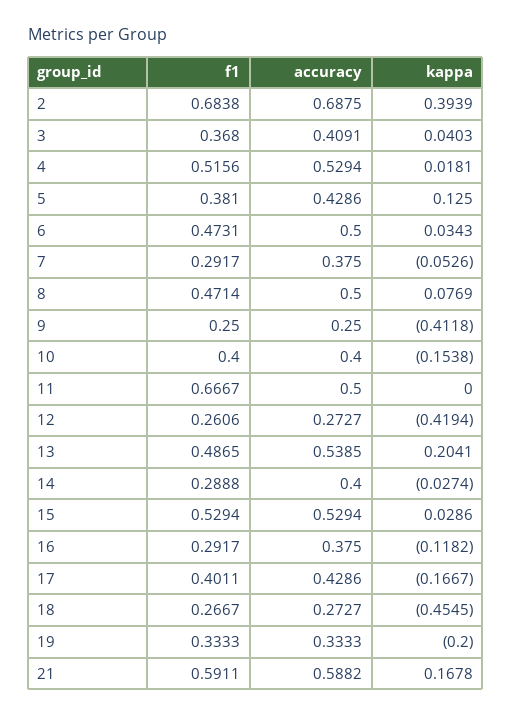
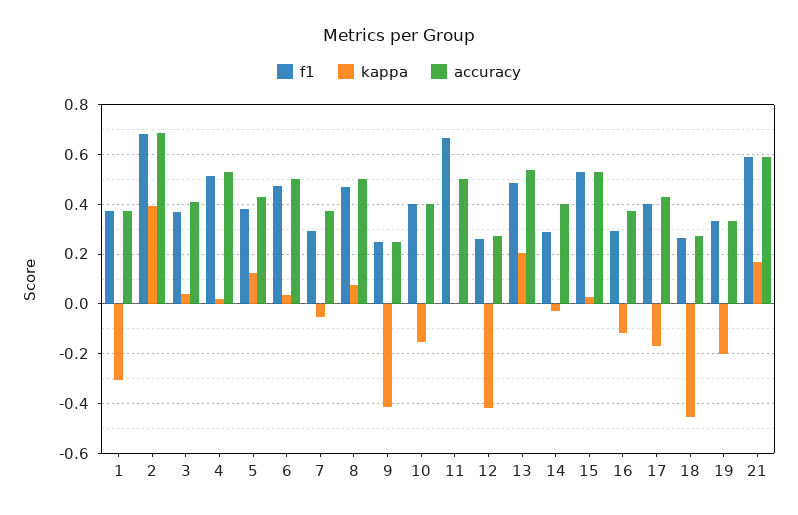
  {
    "f1": {
      "2": 0.6838,
      "3": 0.368,
      "4": 0.5156,
      "5": 0.381,
      "6": 0.4731,
      "7": 0.2917,
      "8": 0.4714,
      "9": 0.25,
      "10": 0.4,
      "11": 0.6667,
      "12": 0.2606,
      "13": 0.4865,
      "14": 0.2888,
      "15": 0.5294,
      "16": 0.2917,
      "17": 0.4011,
      "18": 0.2667,
      "19": 0.3333,
-     "21": 0.5911
+     "21": 0.5911,
+     "1": 0.375
    },
    "accuracy": {
      "2": 0.6875,
      "3": 0.4091,
      "4": 0.5294,
      "5": 0.4286,
      "6": 0.5,
      "7": 0.375,
      "8": 0.5,
      "9": 0.25,
      "10": 0.4,
      "11": 0.5,
      "12": 0.2727,
      "13": 0.5385,
      "14": 0.4,
      "15": 0.5294,
      "16": 0.375,
      "17": 0.4286,
      "18": 0.2727,
      "19": 0.3333,
-     "21": 0.5882
+     "21": 0.5882,
+     "1": 0.375
    },
    "kappa": {
      "2": 0.3939,
      "3": 0.0403,
      "4": 0.0181,
      "5": 0.125,
      "6": 0.0343,
      "7": -0.0526,
      "8": 0.0769,
      "9": -0.4118,
      "10": -0.1538,
      "11": 0,
      "12": -0.4194,
      "13": 0.2041,
      "14": -0.0274,
      "15": 0.0286,
      "16": -0.1182,
      "17": -0.1667,
      "18": -0.4545,
      "19": -0.2,
-     "21": 0.1678
+     "21": 0.1678,
+     "1": -0.3
    }
  }

